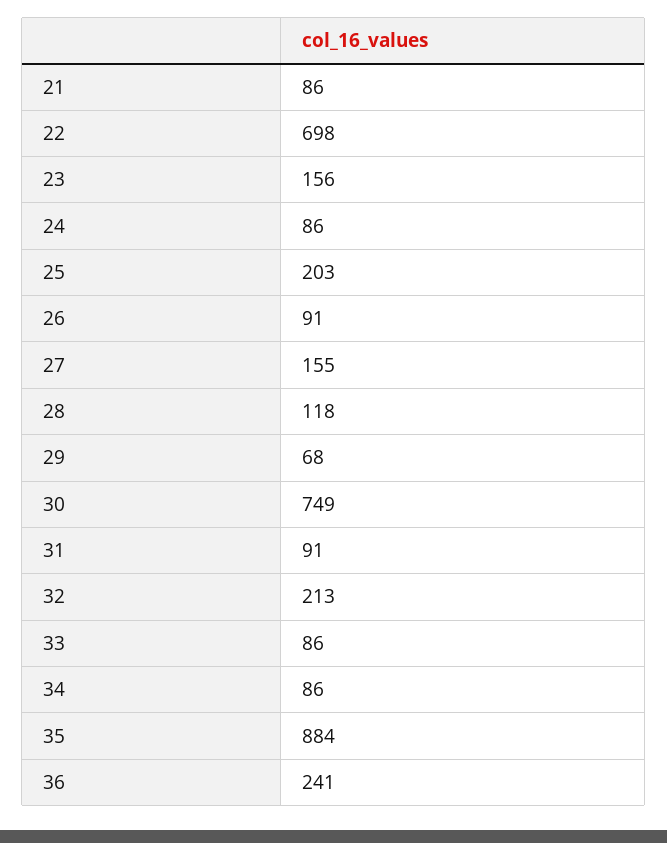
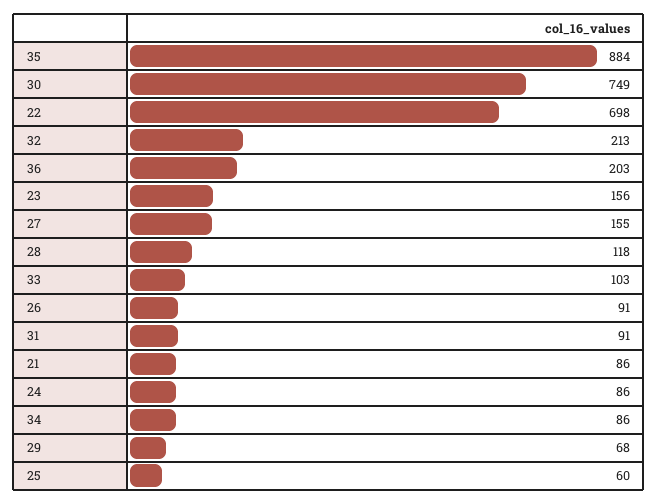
  {
    "21": 86,
    "22": 698,
    "23": 156,
    "24": 86,
-   "25": 203,
+   "25": 60,
    "26": 91,
    "27": 155,
    "28": 118,
    "29": 68,
    "30": 749,
    "31": 91,
    "32": 213,
-   "33": 86,
+   "33": 103,
    "34": 86,
    "35": 884,
-   "36": 241
+   "36": 203
  }

